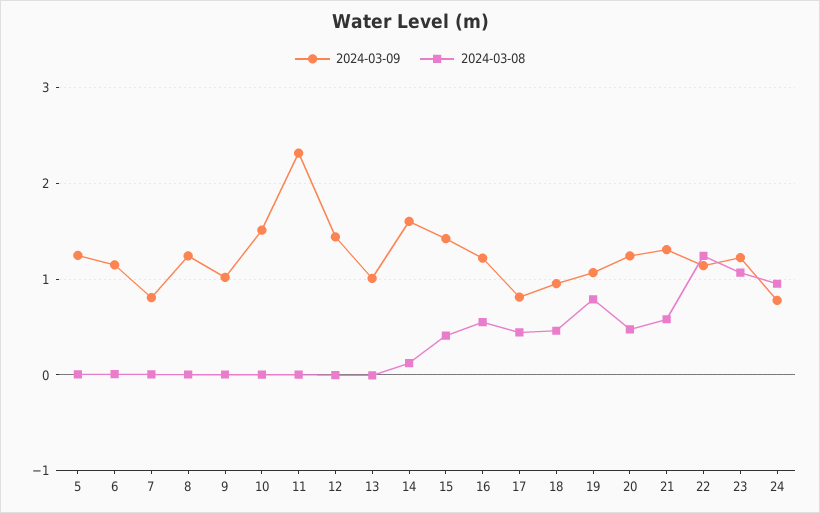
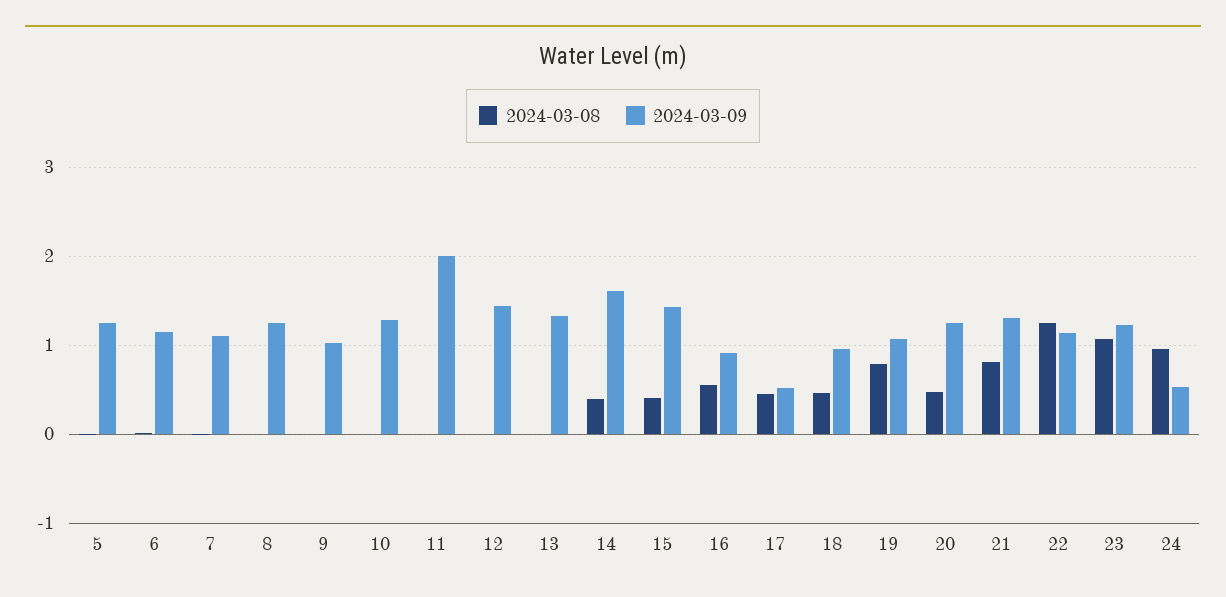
  {
    "2024-03-09": {
      "5": 1.2,
      "6": 1.2,
-     "7": 0.8,
+     "7": 1.1,
      "8": 1.2,
      "9": 1,
-     "10": 1.5,
+     "10": 1.3,
-     "11": 2.3,
+     "11": 2,
      "12": 1.4,
-     "13": 1,
+     "13": 1.3,
      "14": 1.6,
      "15": 1.4,
-     "16": 1.2,
+     "16": 0.9,
-     "17": 0.8,
+     "17": 0.5,
      "18": 1,
      "19": 1.1,
      "20": 1.2,
      "21": 1.3,
      "22": 1.1,
      "23": 1.2,
-     "24": 0.8
+     "24": 0.5
    },
    "2024-03-08": {
      "5": 0,
      "6": 0,
      "7": 0,
      "8": 0,
      "9": 0,
      "10": 0,
      "11": 0,
      "12": 0,
      "13": 0,
-     "14": 0.1,
+     "14": 0.4,
      "15": 0.4,
      "16": 0.6,
      "17": 0.4,
      "18": 0.5,
      "19": 0.8,
      "20": 0.5,
-     "21": 0.6,
+     "21": 0.8,
      "22": 1.2,
      "23": 1.1,
      "24": 1
    }
  }

